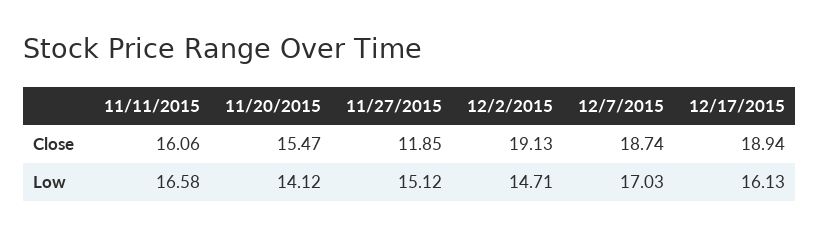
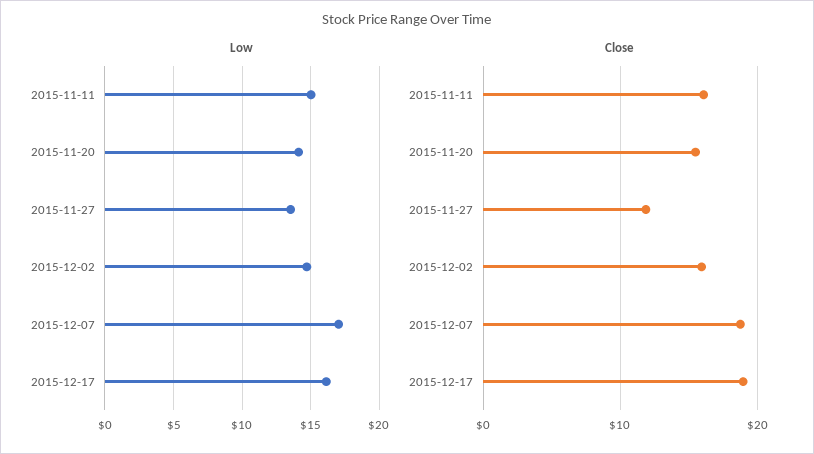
  {
    "Close": {
      "11/11/2015": 16.06,
      "11/20/2015": 15.47,
      "11/27/2015": 11.85,
-     "12/2/2015": 19.13,
+     "12/2/2015": 16,
      "12/7/2015": 18.74,
      "12/17/2015": 18.94
    },
    "Low": {
-     "11/11/2015": 16.58,
+     "11/11/2015": 15,
      "11/20/2015": 14.12,
-     "11/27/2015": 15.12,
+     "11/27/2015": 13.5,
      "12/2/2015": 14.71,
      "12/7/2015": 17.03,
      "12/17/2015": 16.13
    }
  }

